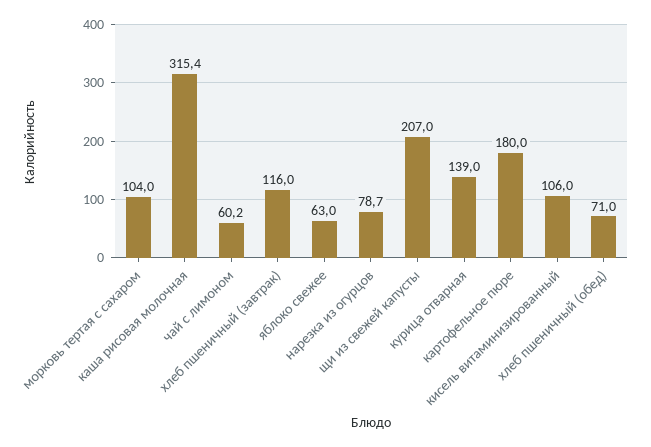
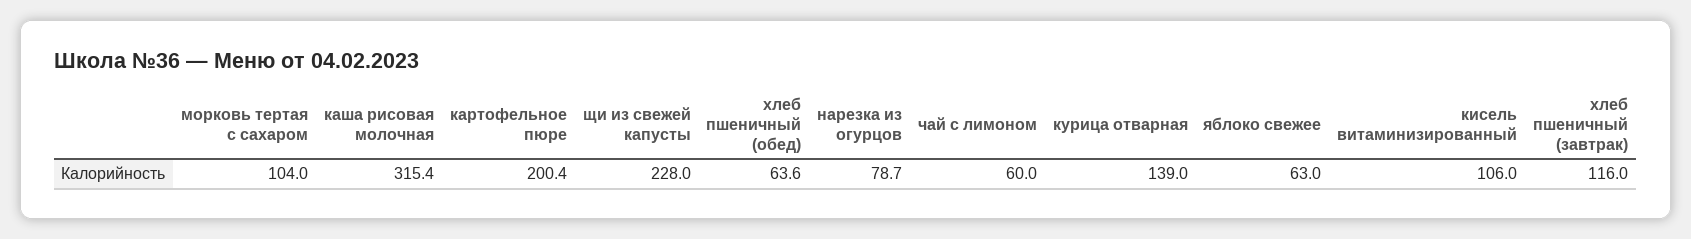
  {
    "морковь тертая с сахаром": 104,
    "каша рисовая молочная": 315.4,
-   "чай с лимоном": 60.2,
+   "чай с лимоном": 60,
    "хлеб пшеничный (завтрак)": 116,
    "яблоко свежее": 63,
    "нарезка из огурцов": 78.7,
-   "щи из свежей капусты": 207,
+   "щи из свежей капусты": 228,
    "курица отварная": 139,
-   "картофельное пюре": 180,
+   "картофельное пюре": 200.4,
    "кисель витаминизированный": 106,
-   "хлеб пшеничный (обед)": 71
+   "хлеб пшеничный (обед)": 63.6
  }

